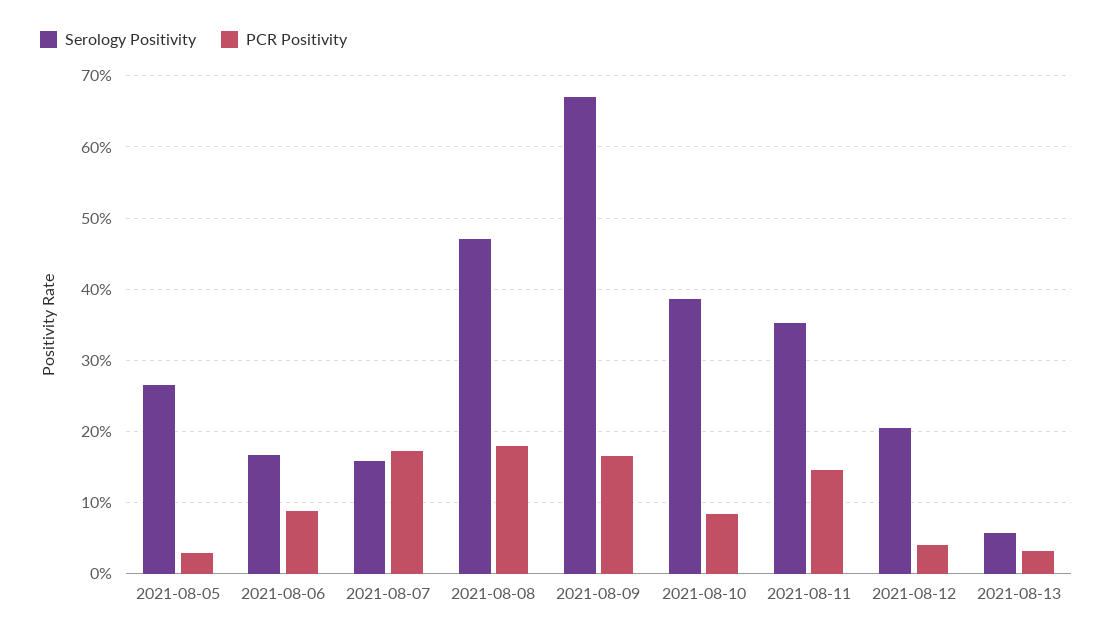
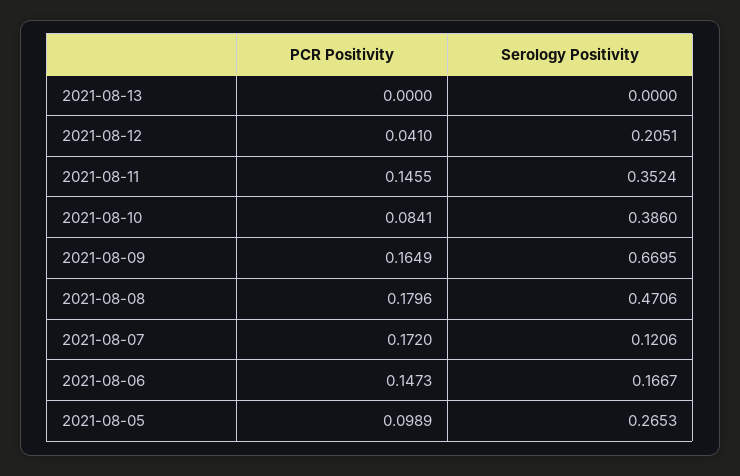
  {
    "Serology Positivity": {
      "2021-08-05": 0.2653,
      "2021-08-06": 0.1667,
-     "2021-08-07": 0.16,
+     "2021-08-07": 0.1206,
      "2021-08-08": 0.4706,
      "2021-08-09": 0.6695,
      "2021-08-10": 0.386,
      "2021-08-11": 0.3524,
      "2021-08-12": 0.2051,
-     "2021-08-13": 0.06
+     "2021-08-13": 0
    },
    "PCR Positivity": {
-     "2021-08-05": 0.03,
+     "2021-08-05": 0.0989,
-     "2021-08-06": 0.09,
+     "2021-08-06": 0.1473,
      "2021-08-07": 0.172,
      "2021-08-08": 0.1796,
      "2021-08-09": 0.1649,
      "2021-08-10": 0.0841,
      "2021-08-11": 0.1455,
      "2021-08-12": 0.041,
-     "2021-08-13": 0.03
+     "2021-08-13": 0
    }
  }

